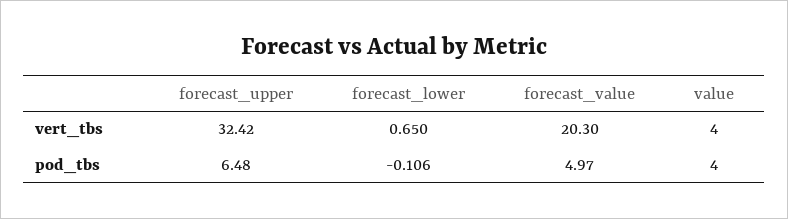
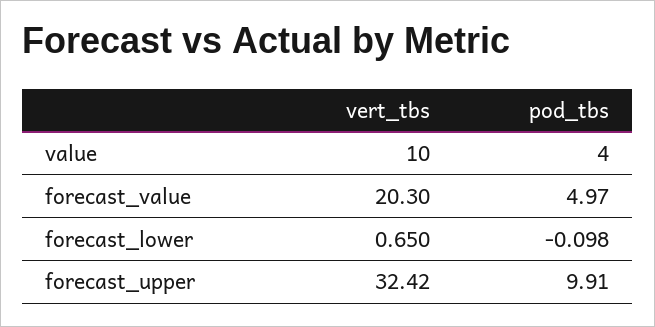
  {
    "forecast_upper": {
      "vert_tbs": 32.42,
-     "pod_tbs": 6.48
+     "pod_tbs": 9.91
    },
    "forecast_lower": {
      "vert_tbs": 0.65,
-     "pod_tbs": -0.106
+     "pod_tbs": -0.098
    },
    "forecast_value": {
      "vert_tbs": 20.3,
      "pod_tbs": 4.97
    },
    "value": {
-     "vert_tbs": 4,
+     "vert_tbs": 10,
      "pod_tbs": 4
    }
  }

